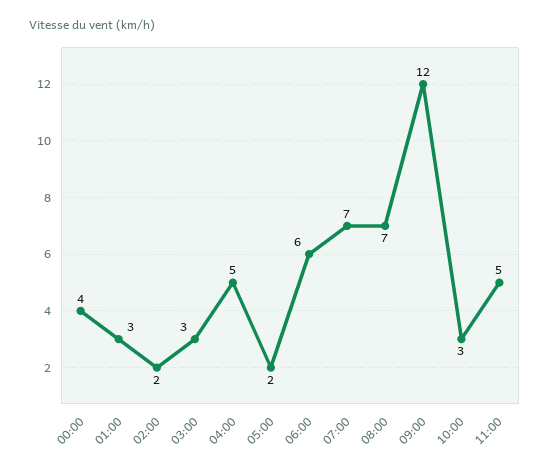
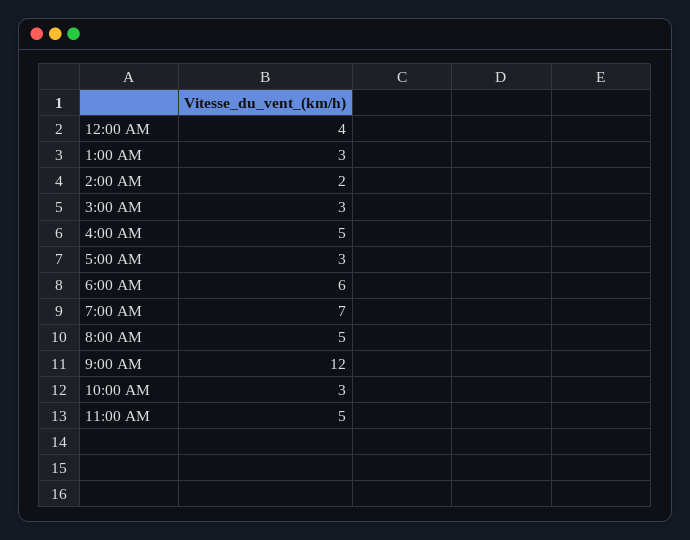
  {
    "00:00": 4,
    "01:00": 3,
    "02:00": 2,
    "03:00": 3,
    "04:00": 5,
-   "05:00": 2,
+   "05:00": 3,
    "06:00": 6,
    "07:00": 7,
-   "08:00": 7,
+   "08:00": 5,
    "09:00": 12,
    "10:00": 3,
    "11:00": 5
  }

